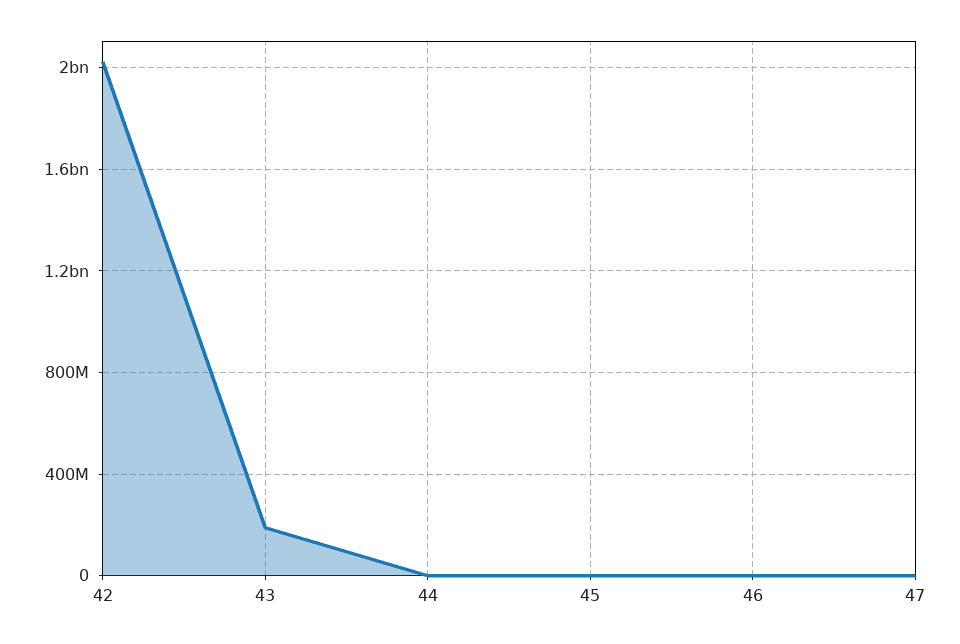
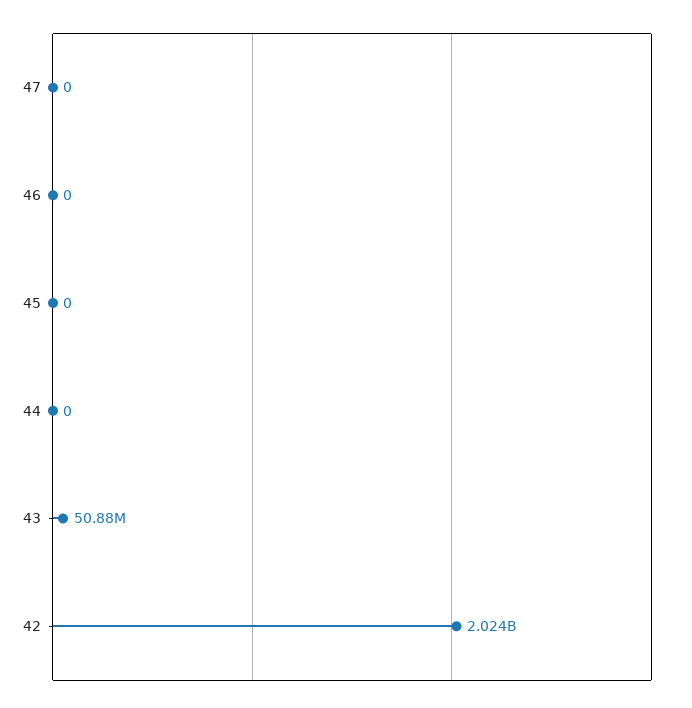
  {
    "42": 2024000000,
-   "43": 200000000,
+   "43": 50880000,
    "44": 0,
    "45": 0,
    "46": 0,
    "47": 0
  }

